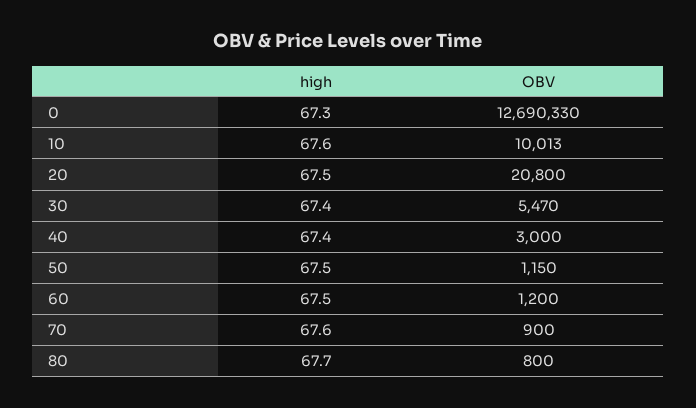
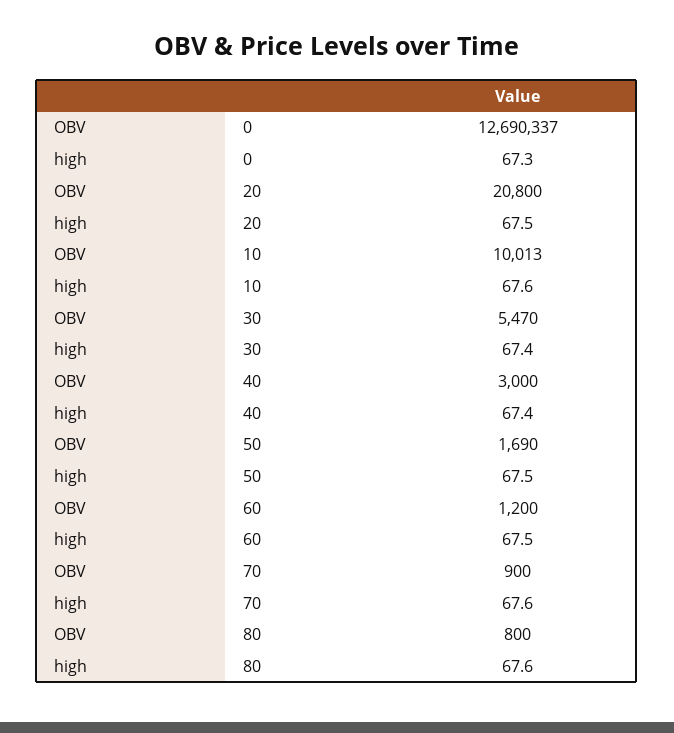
  {
    "high": {
      "0": 67.3,
      "10": 67.6,
      "20": 67.5,
      "30": 67.4,
      "40": 67.4,
      "50": 67.5,
      "60": 67.5,
      "70": 67.6,
-     "80": 67.7
+     "80": 67.6
    },
    "OBV": {
-     "0": 12690330,
+     "0": 12690337,
      "10": 10013,
      "20": 20800,
      "30": 5470,
      "40": 3000,
-     "50": 1150,
+     "50": 1690,
      "60": 1200,
      "70": 900,
      "80": 800
    }
  }

